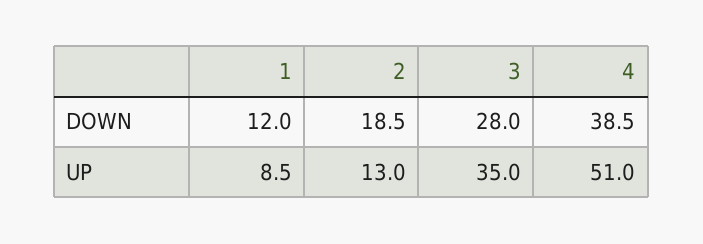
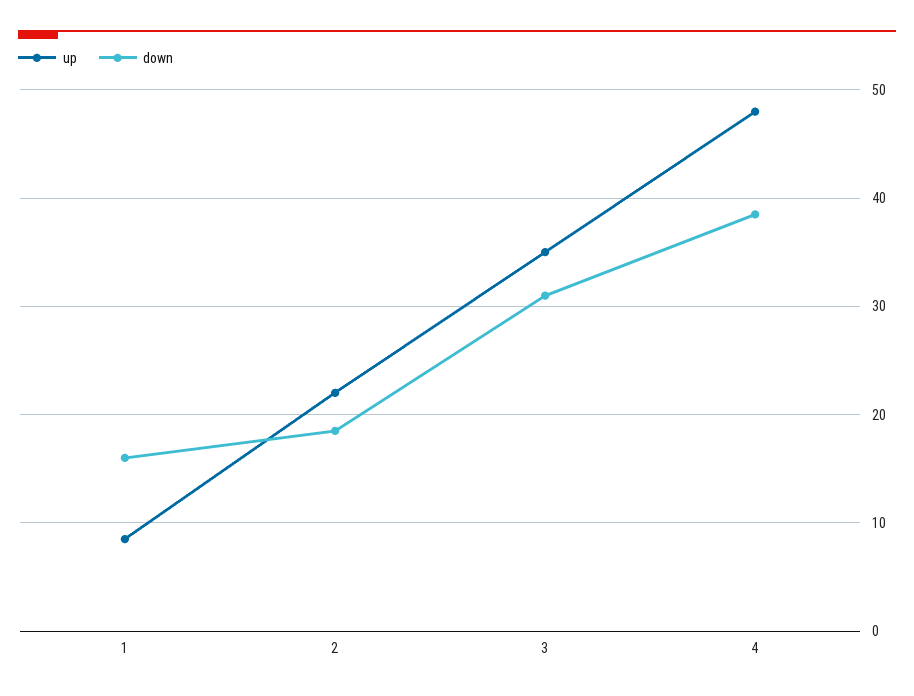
  {
    "DOWN": {
-     "1": 12,
+     "1": 16,
      "2": 18.5,
-     "3": 28,
+     "3": 31,
      "4": 38.5
    },
    "UP": {
      "1": 8.5,
-     "2": 13,
+     "2": 22,
      "3": 35,
-     "4": 51
+     "4": 48
    }
  }

